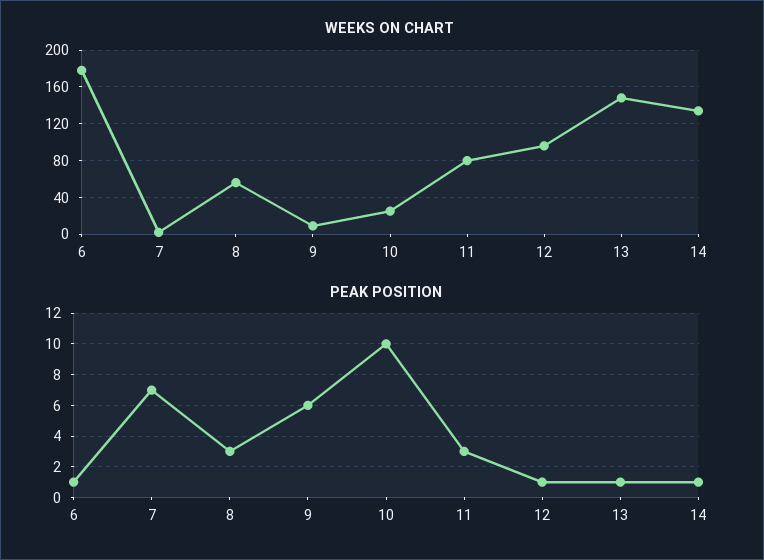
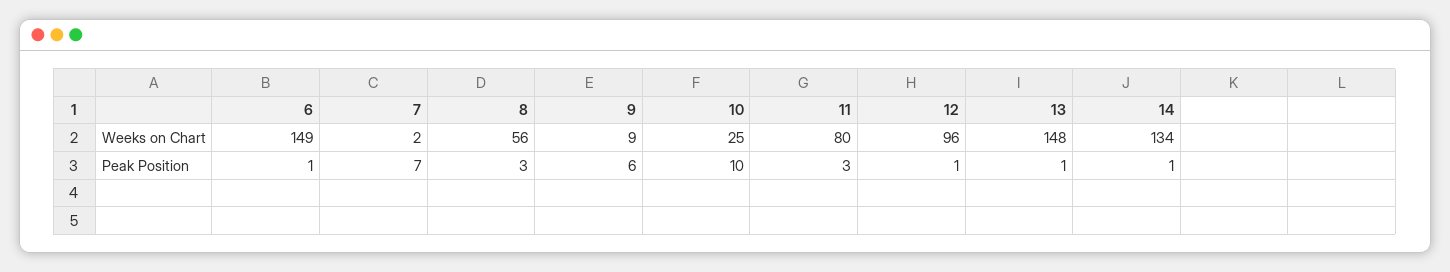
  {
    "WEEKS ON CHART": {
-     "6": 180,
+     "6": 149,
      "7": 2,
      "8": 56,
      "9": 9,
      "10": 25,
      "11": 80,
      "12": 96,
      "13": 148,
      "14": 134
    },
    "PEAK POSITION": {
      "6": 1,
      "7": 7,
      "8": 3,
      "9": 6,
      "10": 10,
      "11": 3,
      "12": 1,
      "13": 1,
      "14": 1
    }
  }

